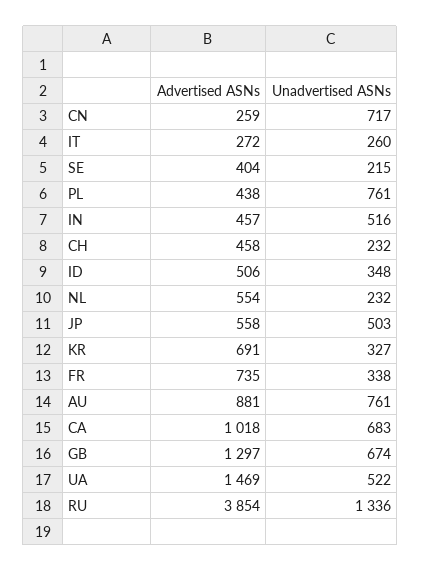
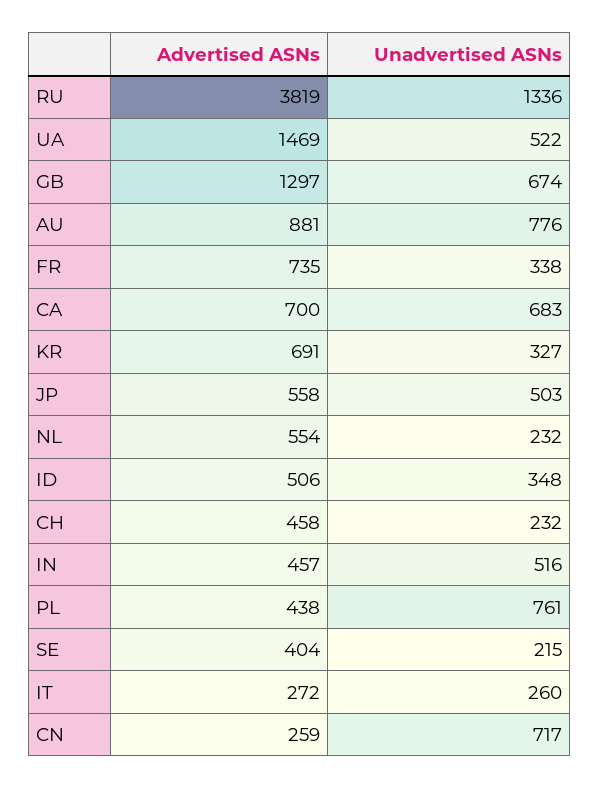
  {
    "Advertised ASNs": {
      "CN": 259,
      "IT": 272,
      "SE": 404,
      "PL": 438,
      "IN": 457,
      "CH": 458,
      "ID": 506,
      "NL": 554,
      "JP": 558,
      "KR": 691,
      "FR": 735,
      "AU": 881,
-     "CA": 1018,
+     "CA": 700,
      "GB": 1297,
      "UA": 1469,
-     "RU": 3854
+     "RU": 3819
    },
    "Unadvertised ASNs": {
      "CN": 717,
      "IT": 260,
      "SE": 215,
      "PL": 761,
      "IN": 516,
      "CH": 232,
      "ID": 348,
      "NL": 232,
      "JP": 503,
      "KR": 327,
      "FR": 338,
-     "AU": 761,
+     "AU": 776,
      "CA": 683,
      "GB": 674,
      "UA": 522,
      "RU": 1336
    }
  }

